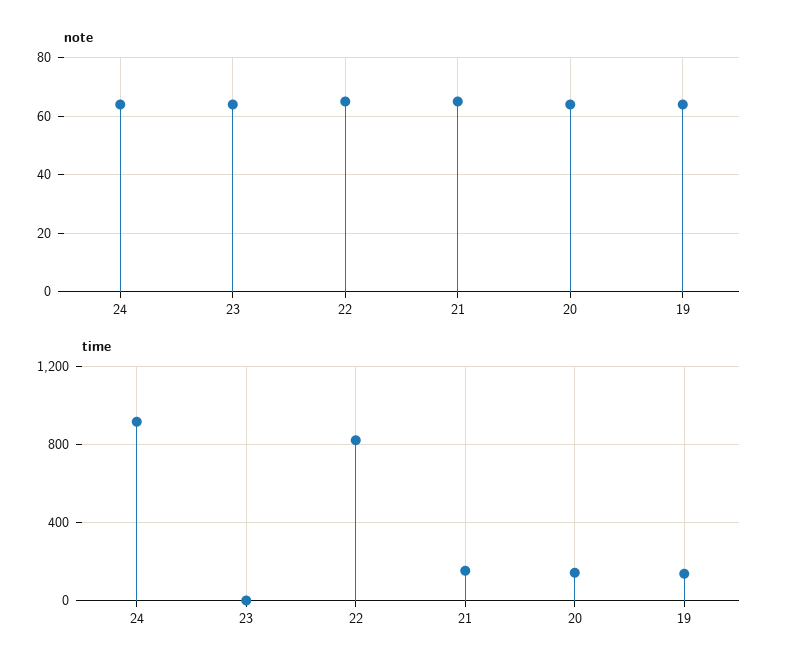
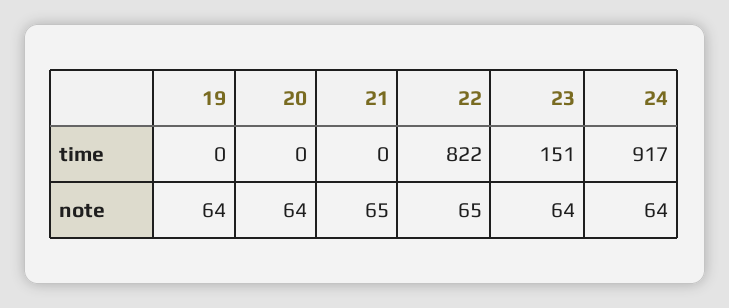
  {
    "note": {
      "24": 64,
      "23": 64,
      "22": 65,
      "21": 65,
      "20": 64,
      "19": 64
    },
    "time": {
      "24": 917,
-     "23": 0,
+     "23": 151,
      "22": 822,
-     "21": 150,
+     "21": 0,
-     "20": 150,
+     "20": 0,
-     "19": 150
+     "19": 0
    }
  }

